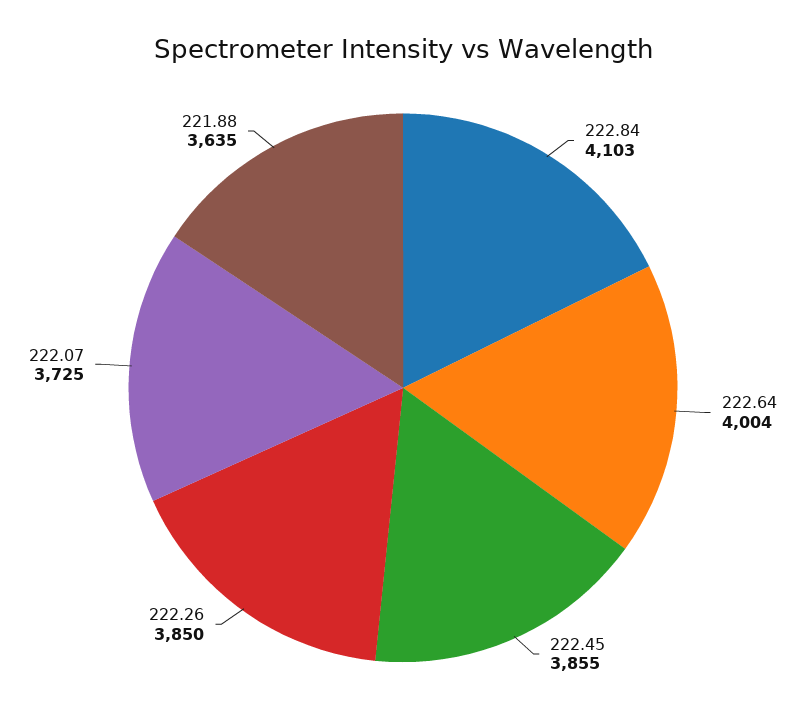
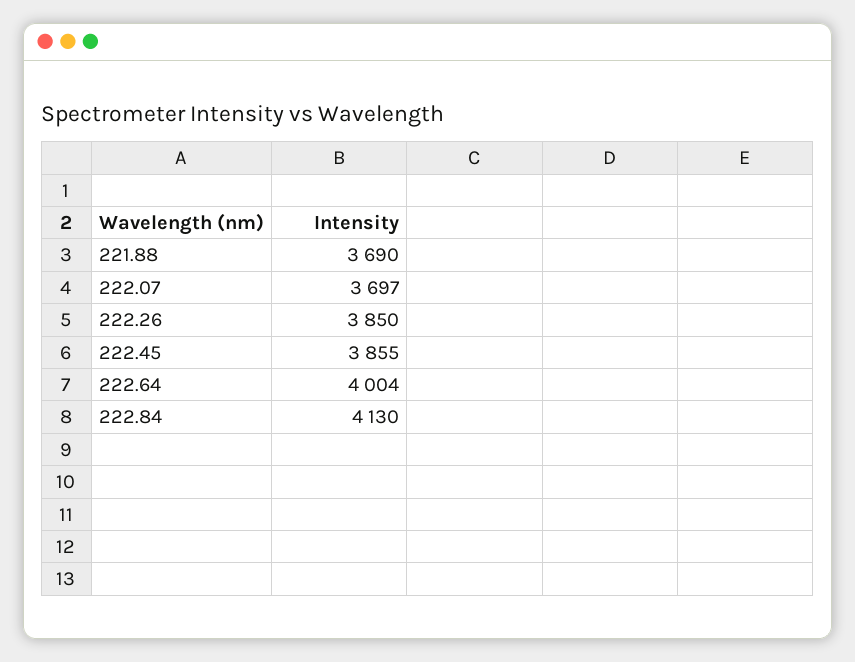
  {
-   "222.84": 4103,
+   "222.84": 4130,
    "222.64": 4004,
    "222.45": 3855,
    "222.26": 3850,
-   "222.07": 3725,
+   "222.07": 3697,
-   "221.88": 3635
+   "221.88": 3690
  }

